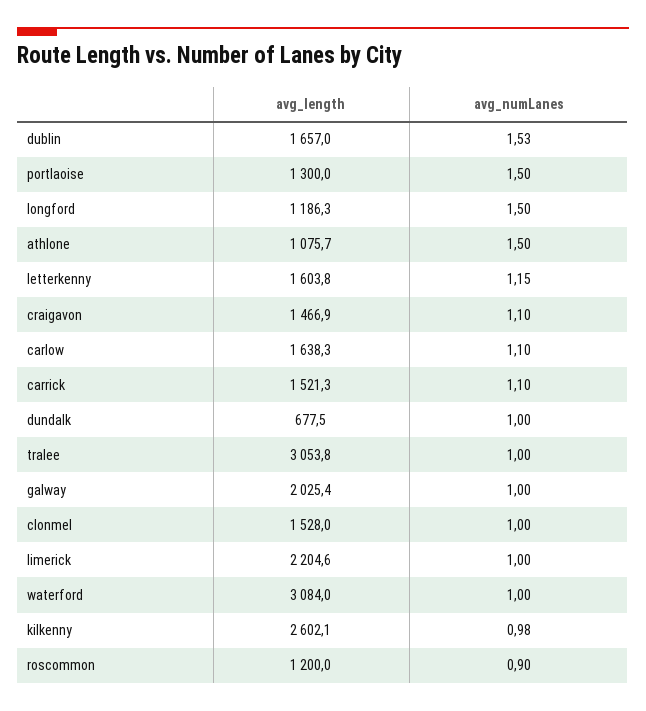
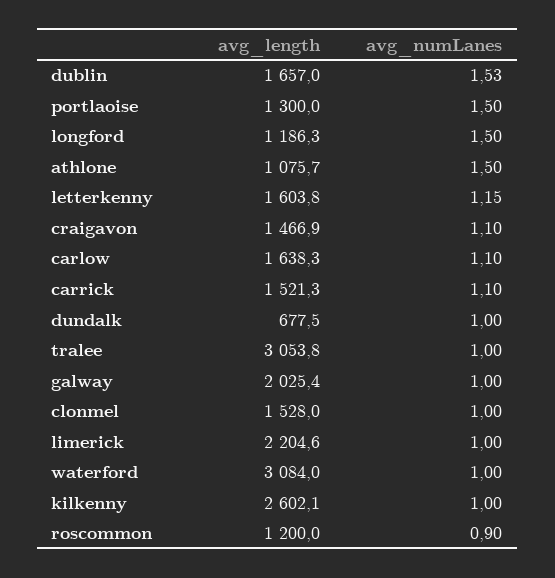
  {
    "avg_length": {
      "dublin": 1657,
      "portlaoise": 1300,
      "longford": 1186.3,
      "athlone": 1075.7,
      "letterkenny": 1603.8,
      "craigavon": 1466.9,
      "carlow": 1638.3,
      "carrick": 1521.3,
      "dundalk": 677.5,
      "tralee": 3053.8,
      "galway": 2025.4,
      "clonmel": 1528,
      "limerick": 2204.6,
      "waterford": 3084,
      "kilkenny": 2602.1,
      "roscommon": 1200
    },
    "avg_numLanes": {
      "dublin": 1.53,
      "portlaoise": 1.5,
      "longford": 1.5,
      "athlone": 1.5,
      "letterkenny": 1.15,
      "craigavon": 1.1,
      "carlow": 1.1,
      "carrick": 1.1,
      "dundalk": 1,
      "tralee": 1,
      "galway": 1,
      "clonmel": 1,
      "limerick": 1,
      "waterford": 1,
-     "kilkenny": 0.98,
+     "kilkenny": 1,
      "roscommon": 0.9
    }
  }

